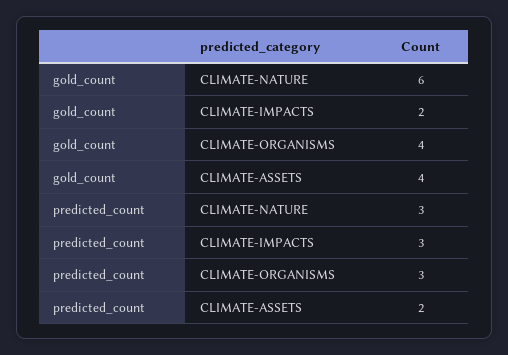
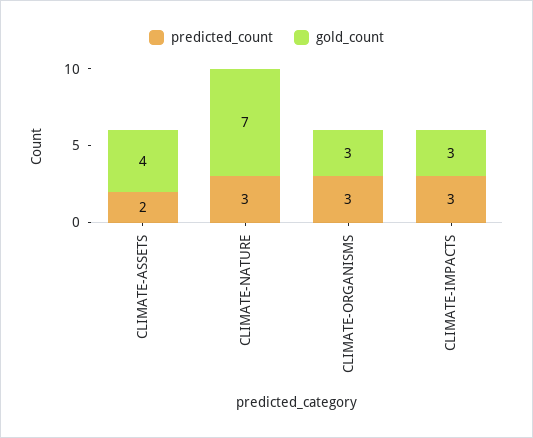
  {
    "gold_count": {
-     "CLIMATE-NATURE": 6,
+     "CLIMATE-NATURE": 7,
-     "CLIMATE-IMPACTS": 2,
+     "CLIMATE-IMPACTS": 3,
-     "CLIMATE-ORGANISMS": 4,
+     "CLIMATE-ORGANISMS": 3,
      "CLIMATE-ASSETS": 4
    },
    "predicted_count": {
      "CLIMATE-NATURE": 3,
      "CLIMATE-IMPACTS": 3,
      "CLIMATE-ORGANISMS": 3,
      "CLIMATE-ASSETS": 2
    }
  }

